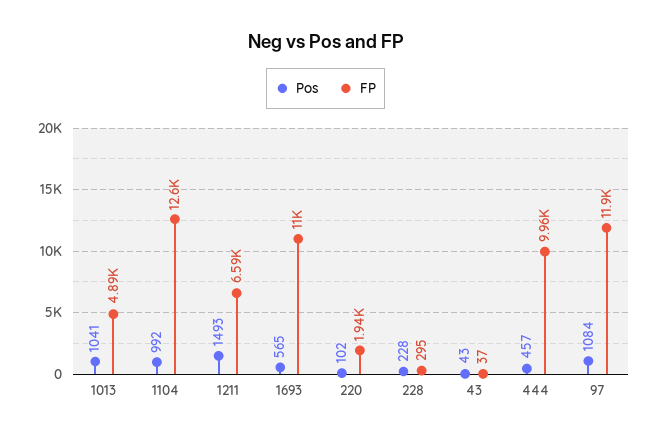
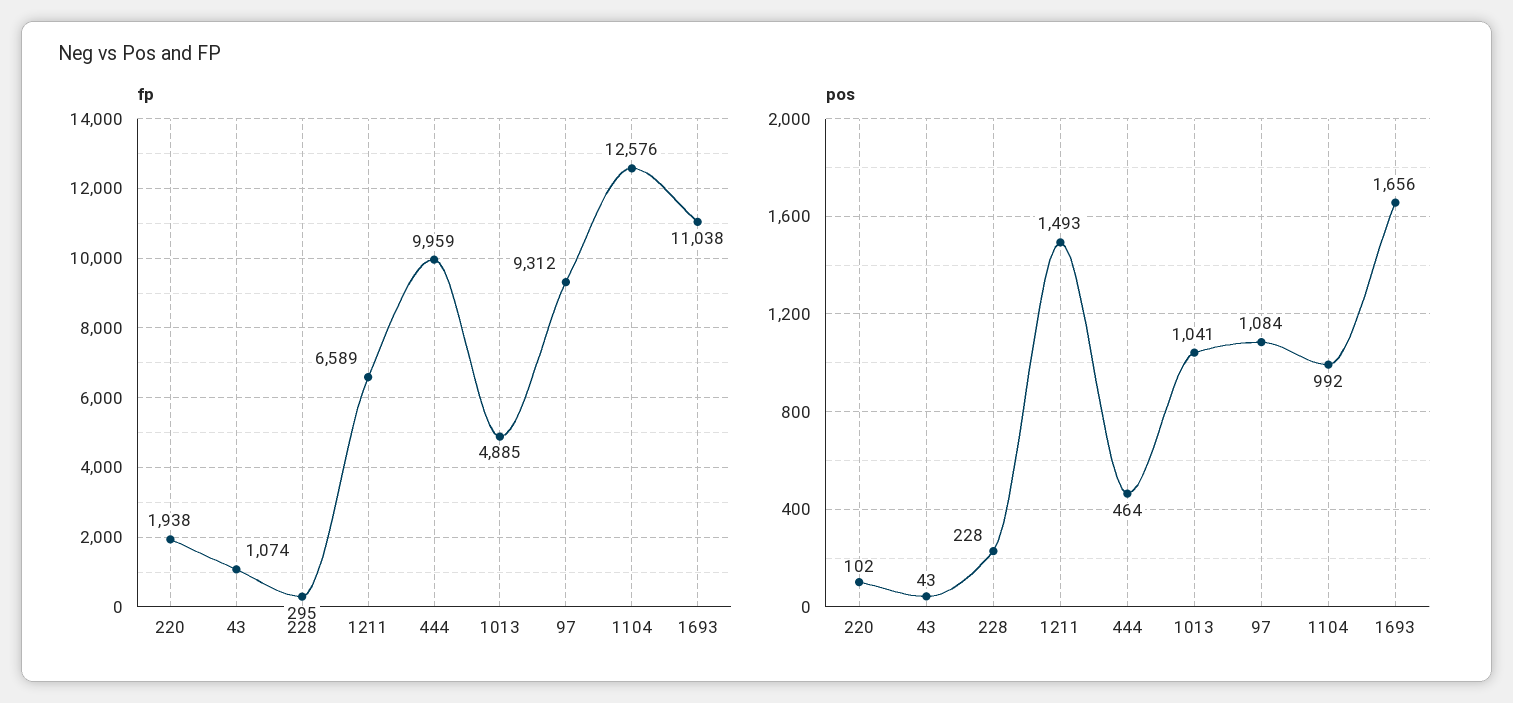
  {
    "Pos": {
      "1013": 1041,
      "1104": 992,
      "1211": 1493,
-     "1693": 565,
+     "1693": 1656,
      "220": 102,
      "228": 228,
      "43": 43,
-     "444": 457,
+     "444": 464,
      "97": 1084
    },
    "FP": {
      "1013": 4885,
      "1104": 12576,
      "1211": 6589,
      "1693": 11038,
      "220": 1938,
      "228": 295,
-     "43": 37,
+     "43": 1074,
      "444": 9959,
-     "97": 11900
+     "97": 9312
    }
  }

